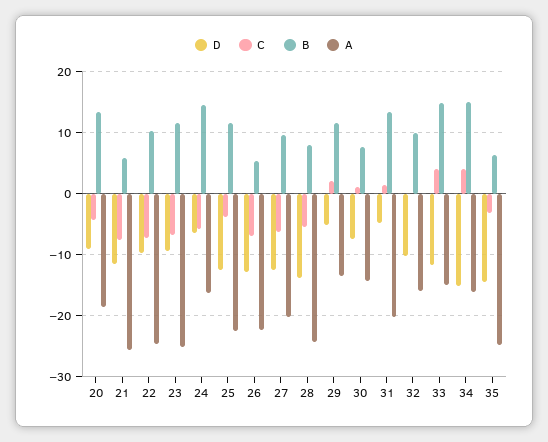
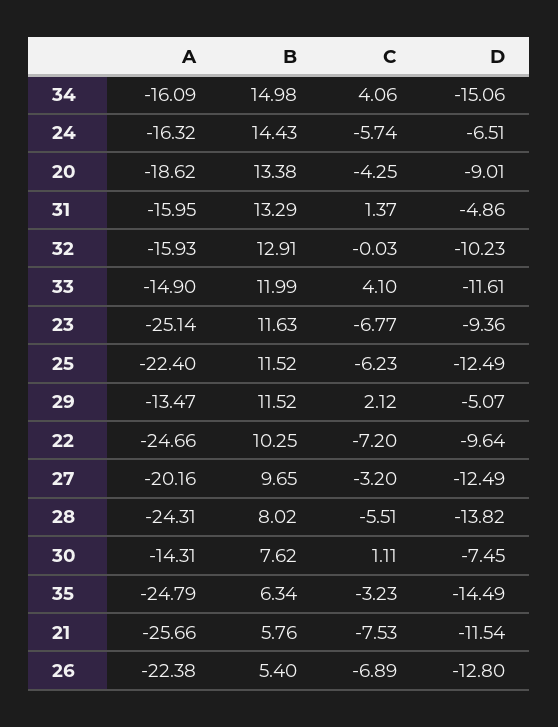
  {
    "D": {
      "20": -9.01,
      "21": -11.54,
      "22": -9.64,
      "23": -9.36,
      "24": -6.51,
      "25": -12.49,
      "26": -12.8,
      "27": -12.49,
      "28": -13.82,
      "29": -5.07,
      "30": -7.45,
      "31": -4.86,
      "32": -10.23,
      "33": -11.61,
      "34": -15.06,
      "35": -14.49
    },
    "C": {
      "20": -4.25,
      "21": -7.53,
      "22": -7.2,
      "23": -6.77,
      "24": -5.74,
-     "25": -4,
+     "25": -6.23,
      "26": -6.89,
-     "27": -6,
+     "27": -3.2,
      "28": -5.51,
      "29": 2.12,
      "30": 1.11,
      "31": 1.37,
      "32": -0.03,
      "33": 4.1,
      "34": 4.06,
      "35": -3.23
    },
    "B": {
      "20": 13.38,
      "21": 5.76,
      "22": 10.25,
      "23": 11.63,
      "24": 14.43,
      "25": 11.52,
      "26": 5.4,
      "27": 9.65,
      "28": 8.02,
      "29": 11.52,
      "30": 7.62,
      "31": 13.29,
-     "32": 10,
+     "32": 12.91,
-     "33": 15,
+     "33": 11.99,
      "34": 14.98,
      "35": 6.34
    },
    "A": {
      "20": -18.62,
      "21": -25.66,
      "22": -24.66,
      "23": -25.14,
      "24": -16.32,
      "25": -22.4,
      "26": -22.38,
      "27": -20.16,
      "28": -24.31,
      "29": -13.47,
      "30": -14.31,
-     "31": -20,
+     "31": -15.95,
      "32": -15.93,
      "33": -14.9,
      "34": -16.09,
      "35": -24.79
    }
  }

